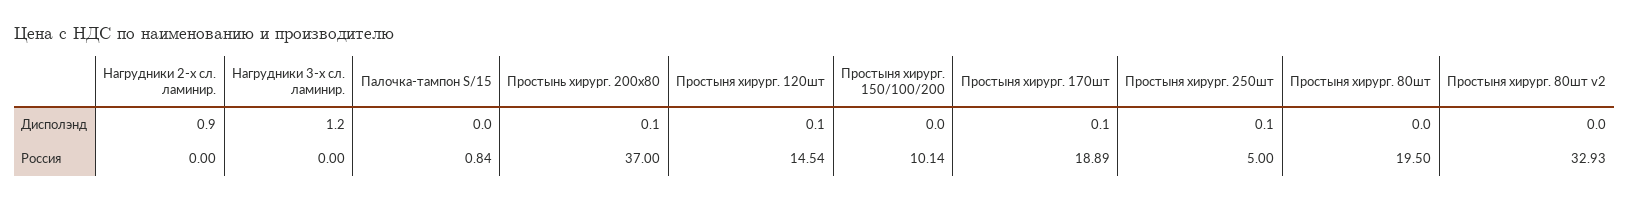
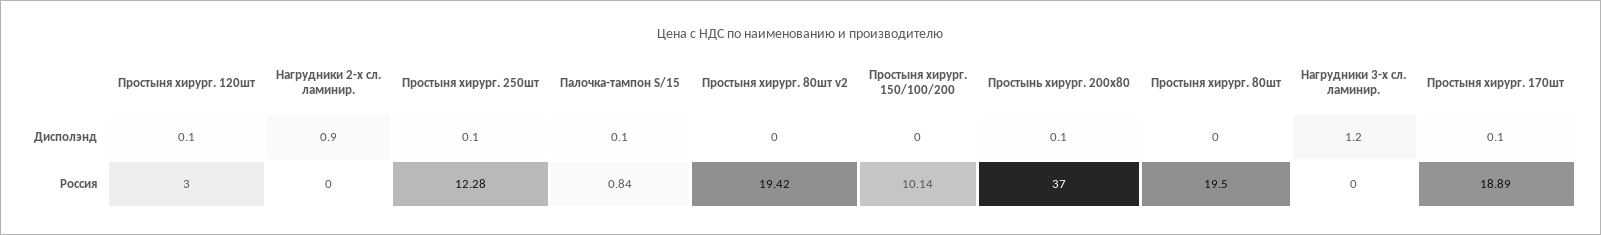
  {
    "Нагрудники 2-х сл. ламинир.": {
      "Дисполэнд": 0.9,
      "Россия": 0
    },
    "Нагрудники 3-х сл. ламинир.": {
      "Дисполэнд": 1.2,
      "Россия": 0
    },
    "Палочка-тампон S/15": {
-     "Дисполэнд": 0,
+     "Дисполэнд": 0.1,
      "Россия": 0.84
    },
    "Простынь хирург. 200x80": {
      "Дисполэнд": 0.1,
      "Россия": 37
    },
    "Простыня хирург. 120шт": {
      "Дисполэнд": 0.1,
-     "Россия": 14.54
+     "Россия": 3
    },
    "Простыня хирург. 150/100/200": {
      "Дисполэнд": 0,
      "Россия": 10.14
    },
    "Простыня хирург. 170шт": {
      "Дисполэнд": 0.1,
      "Россия": 18.89
    },
    "Простыня хирург. 250шт": {
      "Дисполэнд": 0.1,
-     "Россия": 5
+     "Россия": 12.28
    },
    "Простыня хирург. 80шт": {
      "Дисполэнд": 0,
      "Россия": 19.5
    },
    "Простыня хирург. 80шт v2": {
      "Дисполэнд": 0,
-     "Россия": 32.93
+     "Россия": 19.42
    }
  }

